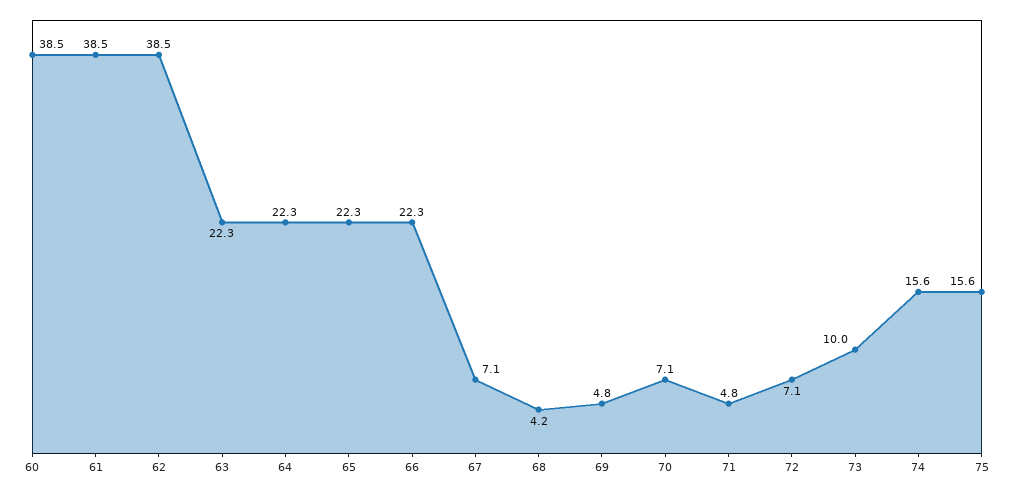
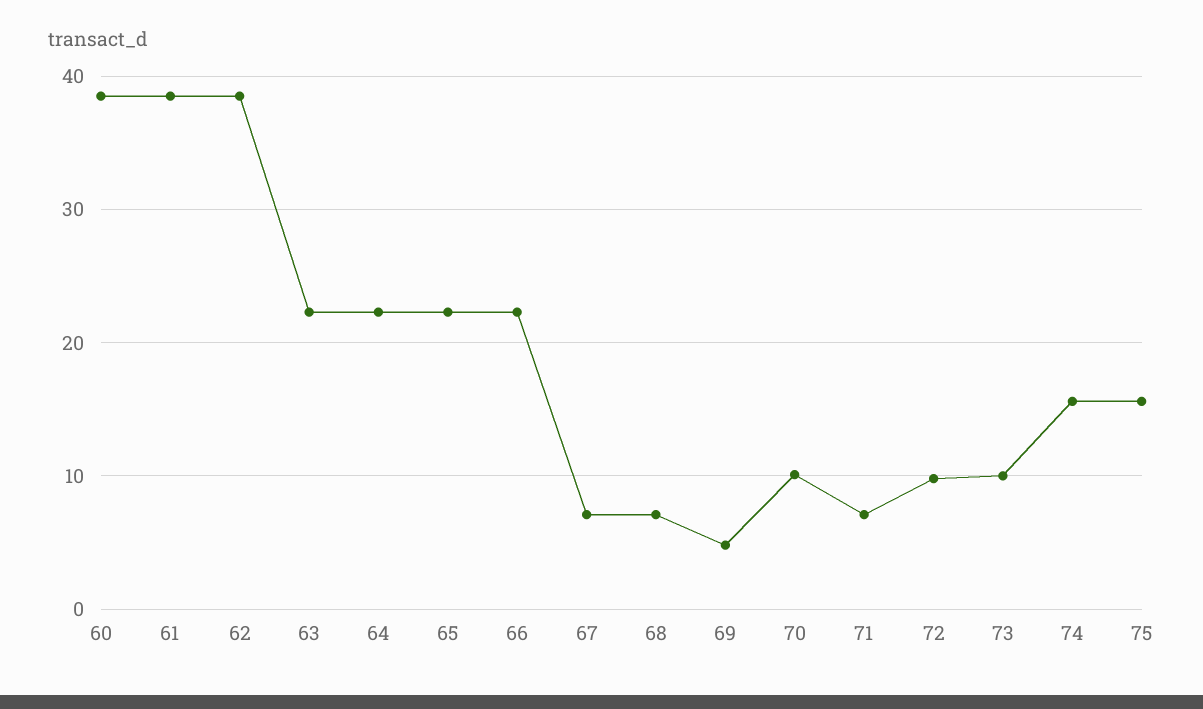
  {
    "60": 38.5,
    "61": 38.5,
    "62": 38.5,
    "63": 22.3,
    "64": 22.3,
    "65": 22.3,
    "66": 22.3,
    "67": 7.1,
-   "68": 4.2,
+   "68": 7,
    "69": 4.8,
-   "70": 7.1,
+   "70": 10,
-   "71": 4.8,
+   "71": 7,
-   "72": 7.1,
+   "72": 10,
    "73": 10,
    "74": 15.6,
    "75": 15.6
  }

